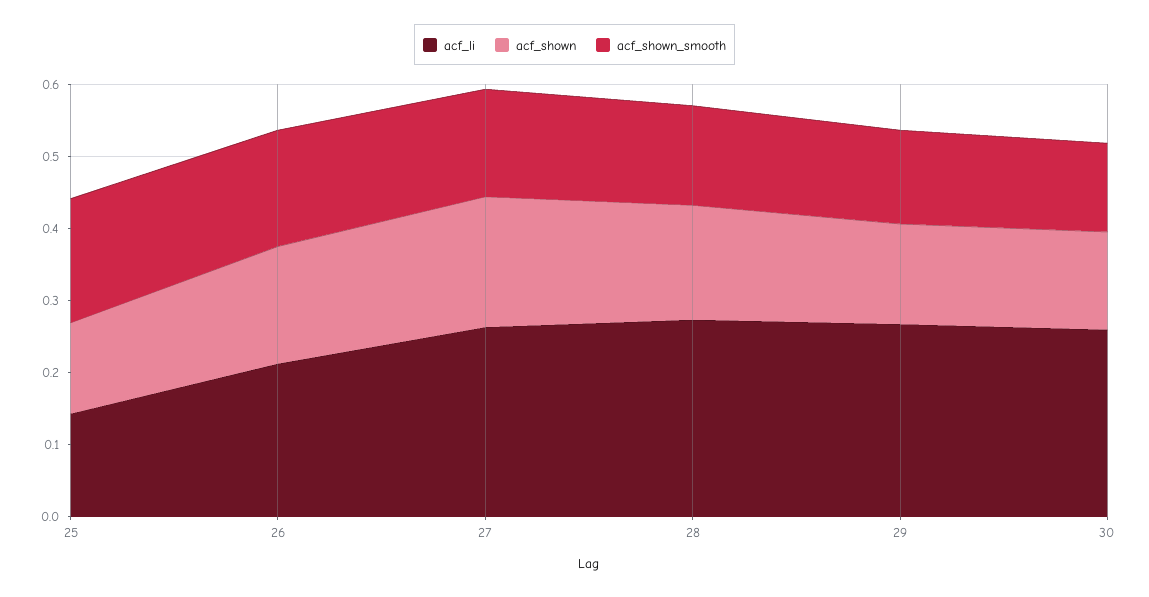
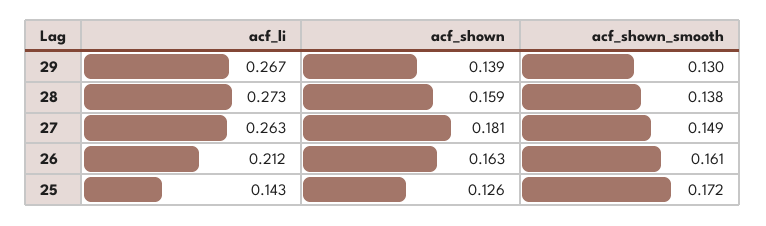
  {
    "acf_li": {
      "25": 0.143,
      "26": 0.212,
      "27": 0.263,
      "28": 0.273,
-     "29": 0.267,
+     "29": 0.267
-     "30": 0.26
    },
    "acf_shown": {
      "25": 0.126,
      "26": 0.163,
      "27": 0.181,
      "28": 0.159,
-     "29": 0.139,
+     "29": 0.139
-     "30": 0.14
    },
    "acf_shown_smooth": {
      "25": 0.172,
      "26": 0.161,
      "27": 0.149,
      "28": 0.138,
-     "29": 0.13,
+     "29": 0.13
-     "30": 0.12
    }
  }

